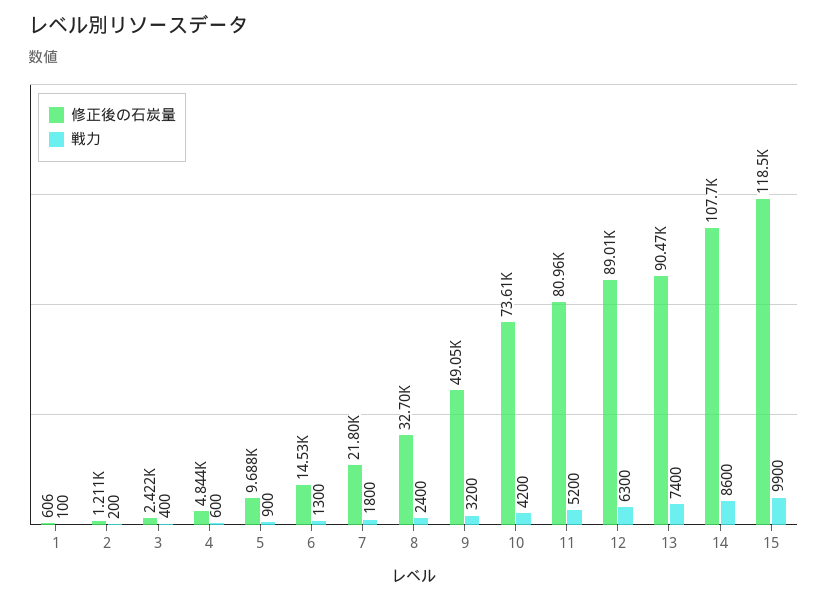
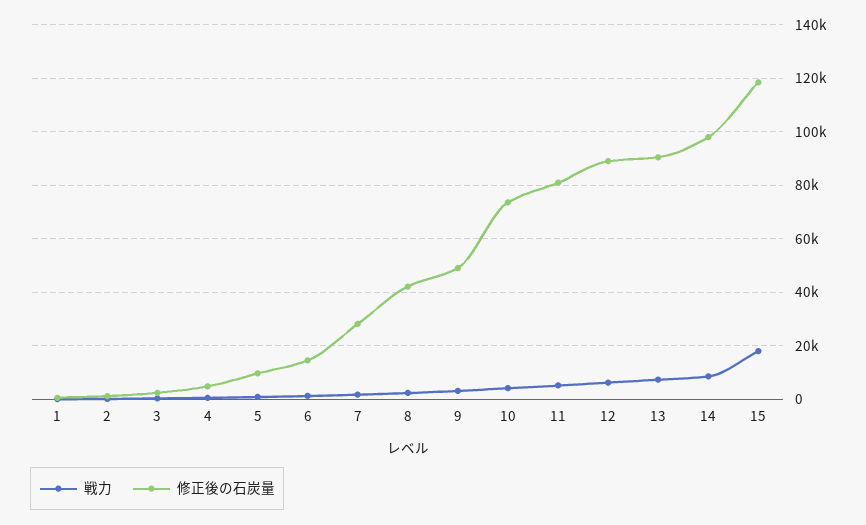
  {
    "修正後の石炭量": {
      "1": 606,
      "2": 1211,
      "3": 2422,
      "4": 4844,
      "5": 9688,
      "6": 14530,
-     "7": 21800,
+     "7": 27500,
-     "8": 32700,
+     "8": 42500,
      "9": 49050,
      "10": 73610,
      "11": 80960,
      "12": 89010,
      "13": 90470,
-     "14": 107700,
+     "14": 97500,
      "15": 118500
    },
    "戦力": {
      "1": 100,
      "2": 200,
      "3": 400,
      "4": 600,
      "5": 900,
      "6": 1300,
      "7": 1800,
      "8": 2400,
      "9": 3200,
      "10": 4200,
      "11": 5200,
      "12": 6300,
      "13": 7400,
      "14": 8600,
-     "15": 9900
+     "15": 17500
    }
  }

